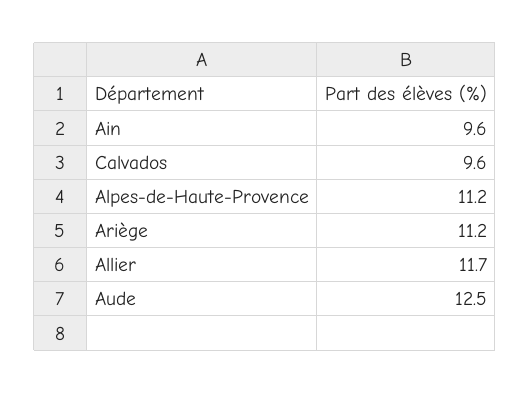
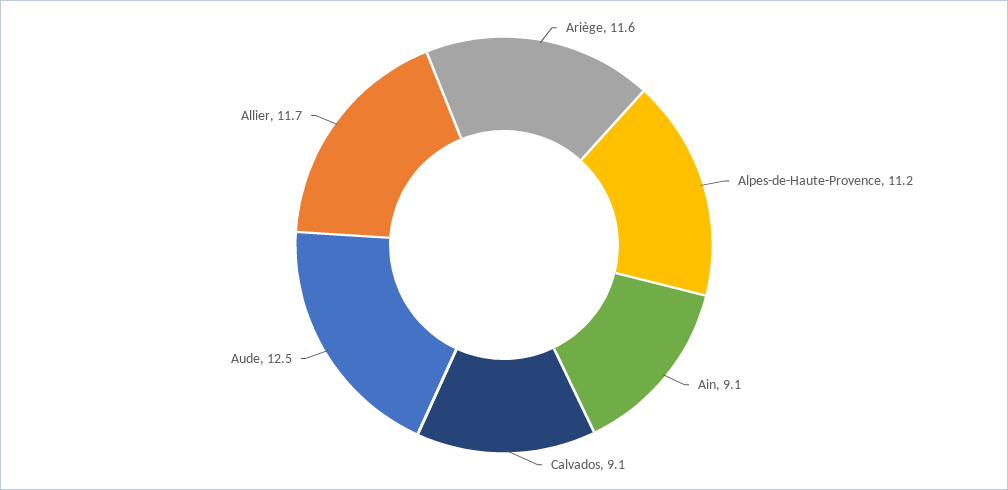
  {
-   "Ain": 9.6,
+   "Ain": 9.1,
-   "Calvados": 9.6,
+   "Calvados": 9.1,
    "Alpes-de-Haute-Provence": 11.2,
-   "Ariège": 11.2,
+   "Ariège": 11.6,
    "Allier": 11.7,
    "Aude": 12.5
  }

